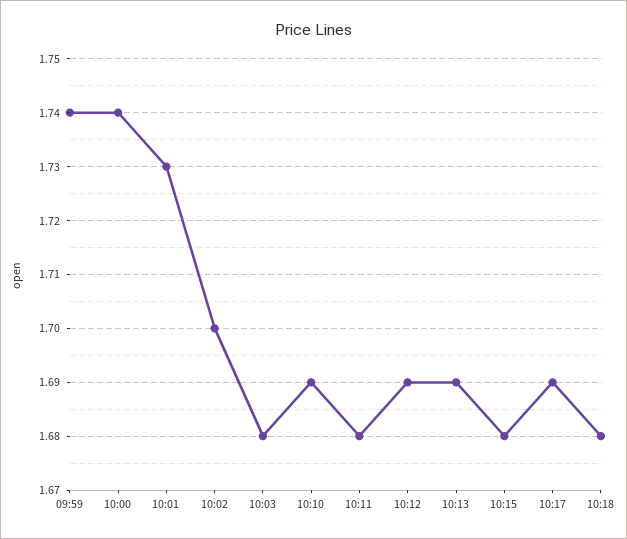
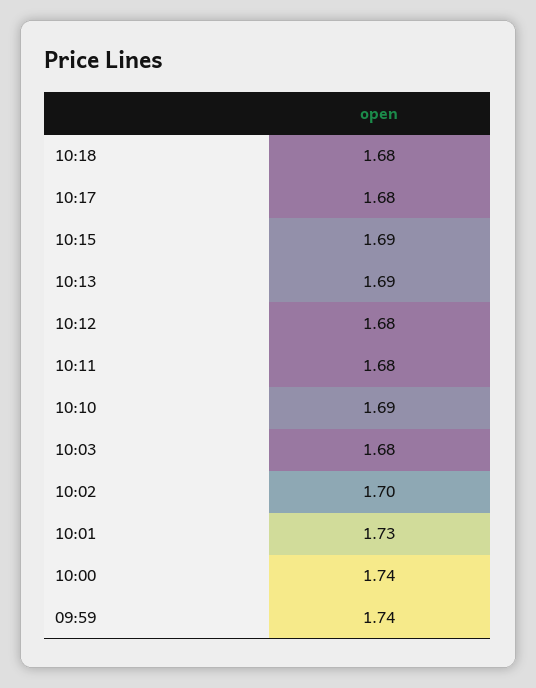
  {
    "09:59": 1.74,
    "10:00": 1.74,
    "10:01": 1.73,
    "10:02": 1.7,
    "10:03": 1.68,
    "10:10": 1.69,
    "10:11": 1.68,
-   "10:12": 1.69,
+   "10:12": 1.68,
    "10:13": 1.69,
-   "10:15": 1.68,
+   "10:15": 1.69,
-   "10:17": 1.69,
+   "10:17": 1.68,
    "10:18": 1.68
  }

